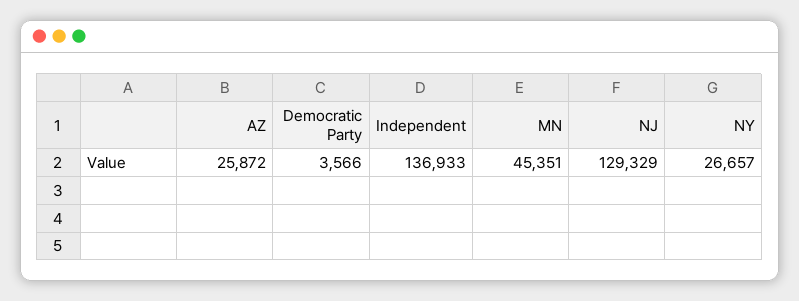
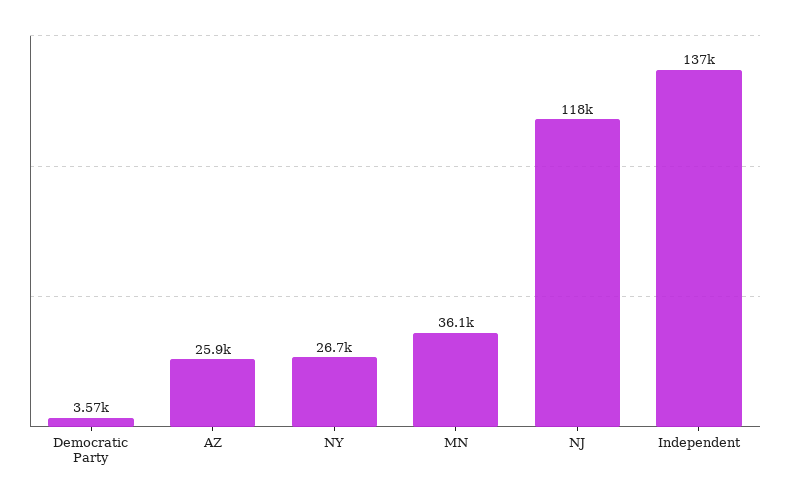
  {
    "AZ": 25872,
    "Democratic Party": 3566,
    "Independent": 136933,
-   "MN": 45351,
+   "MN": 36100,
-   "NJ": 129329,
+   "NJ": 118000,
    "NY": 26657
  }

